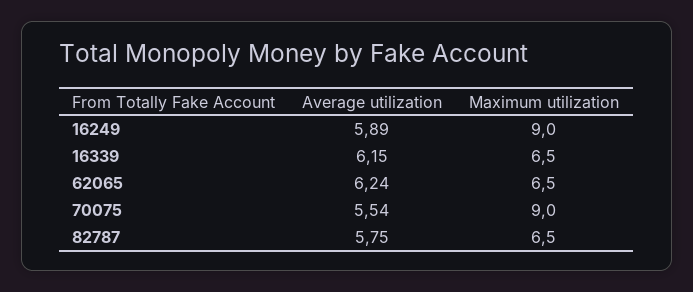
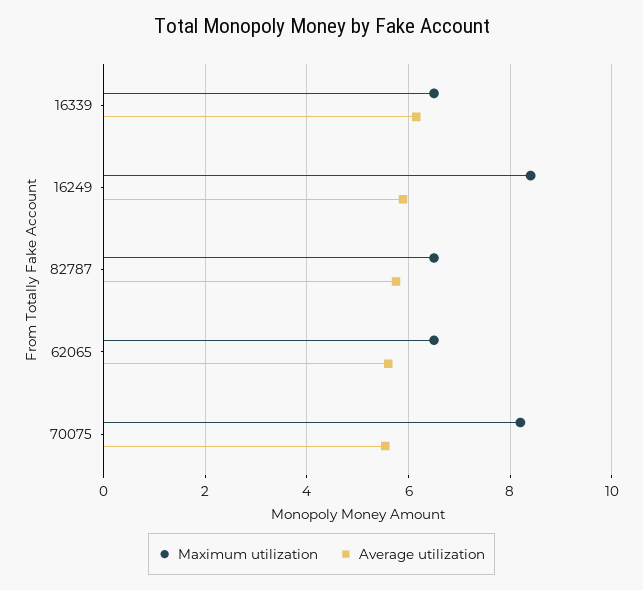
  {
    "Average utilization": {
      "16249": 5.89,
      "16339": 6.15,
-     "62065": 6.24,
+     "62065": 5.6,
      "70075": 5.54,
      "82787": 5.75
    },
    "Maximum utilization": {
-     "16249": 9,
+     "16249": 8.4,
      "16339": 6.5,
      "62065": 6.5,
-     "70075": 9,
+     "70075": 8.2,
      "82787": 6.5
    }
  }

